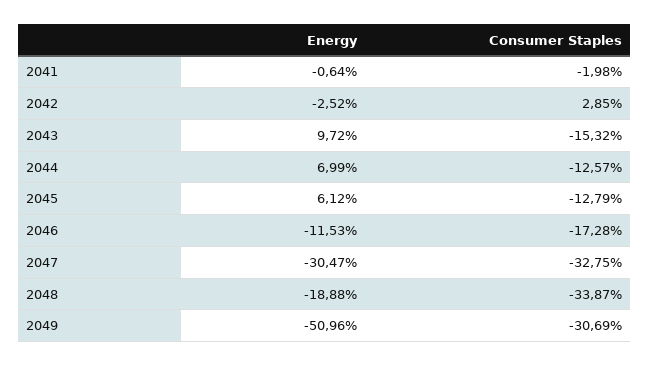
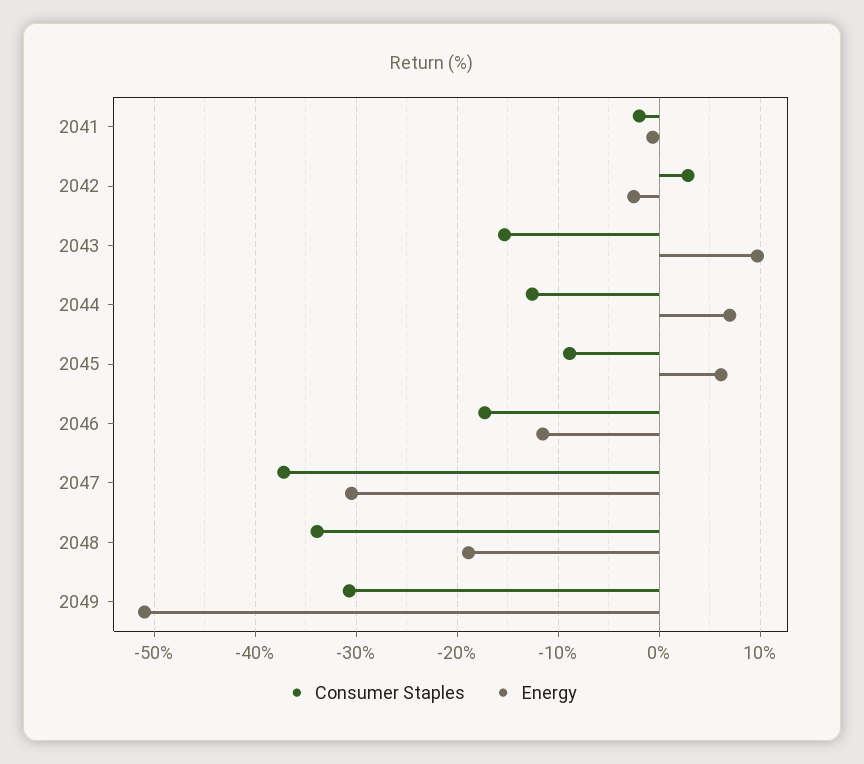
  {
    "Energy": {
      "2041": -0.64,
      "2042": -2.52,
      "2043": 9.72,
      "2044": 6.99,
      "2045": 6.12,
      "2046": -11.53,
      "2047": -30.47,
      "2048": -18.88,
      "2049": -50.96
    },
    "Consumer Staples": {
      "2041": -1.98,
      "2042": 2.85,
      "2043": -15.32,
      "2044": -12.57,
-     "2045": -12.79,
+     "2045": -9,
      "2046": -17.28,
-     "2047": -32.75,
+     "2047": -37,
      "2048": -33.87,
      "2049": -30.69
    }
  }

